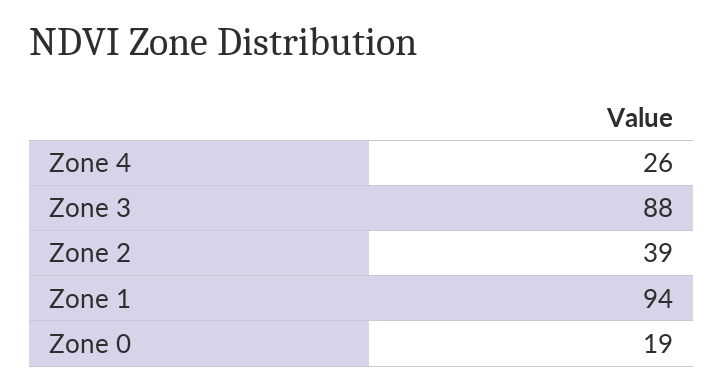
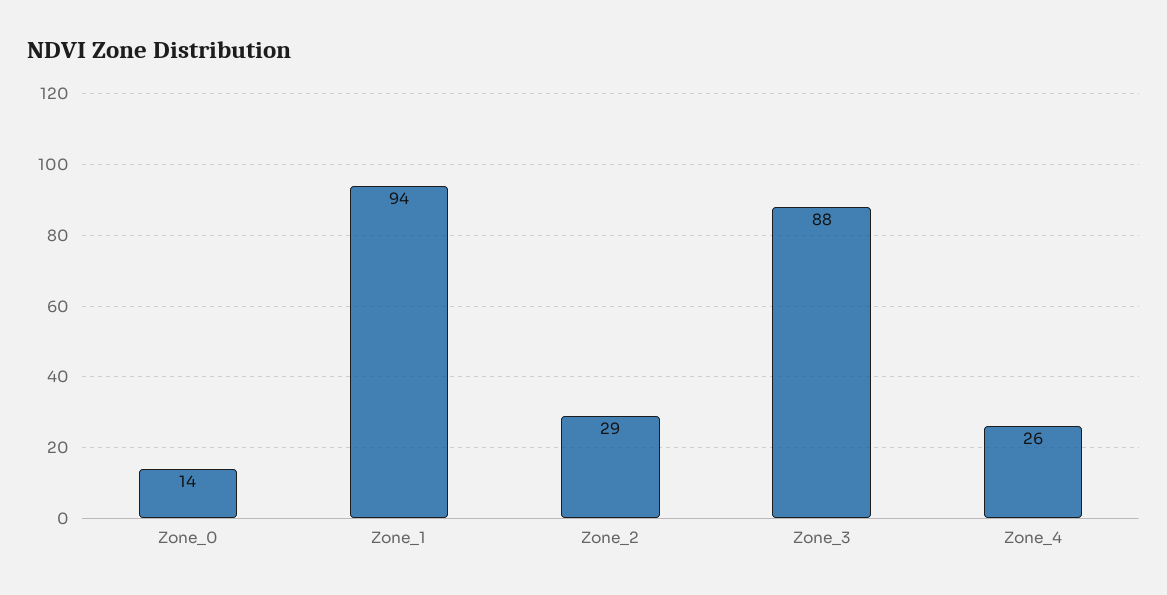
  {
    "Zone 4": 26,
    "Zone 3": 88,
-   "Zone 2": 39,
+   "Zone 2": 29,
    "Zone 1": 94,
-   "Zone 0": 19
+   "Zone 0": 14
  }

